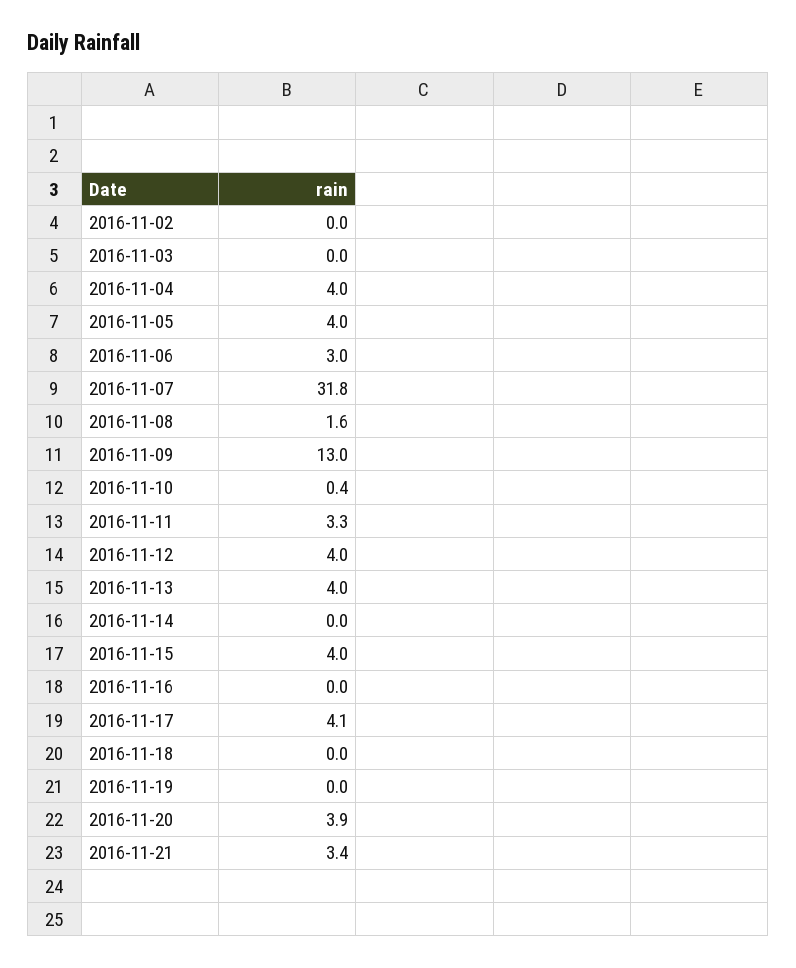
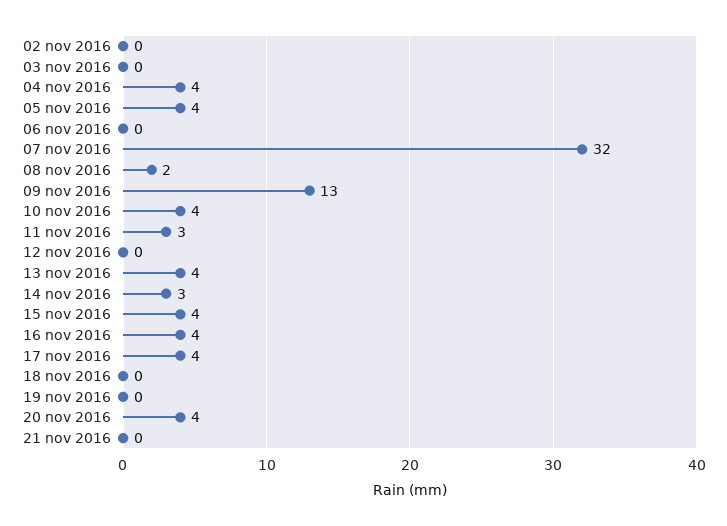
  {
    "2016-11-02": 0,
    "2016-11-03": 0,
    "2016-11-04": 4,
    "2016-11-05": 4,
-   "2016-11-06": 3,
+   "2016-11-06": 0,
    "2016-11-07": 31.8,
    "2016-11-08": 1.6,
    "2016-11-09": 13,
-   "2016-11-10": 0.4,
+   "2016-11-10": 4,
    "2016-11-11": 3.3,
-   "2016-11-12": 4,
+   "2016-11-12": 0,
    "2016-11-13": 4,
-   "2016-11-14": 0,
+   "2016-11-14": 3,
    "2016-11-15": 4,
-   "2016-11-16": 0,
+   "2016-11-16": 4,
    "2016-11-17": 4.1,
    "2016-11-18": 0,
    "2016-11-19": 0,
    "2016-11-20": 3.9,
-   "2016-11-21": 3.4
+   "2016-11-21": 0
  }

